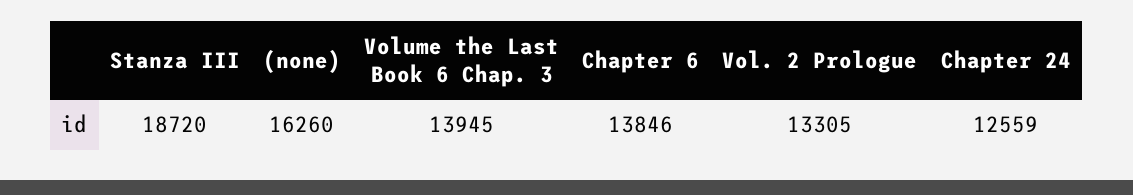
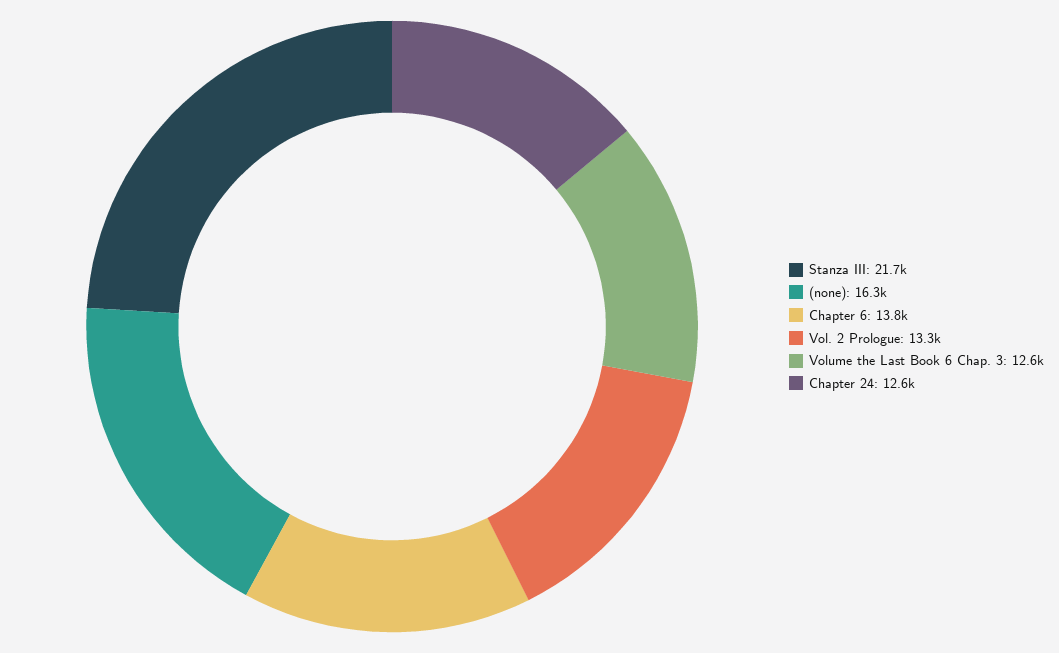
  {
-   "Stanza III": 18720,
+   "Stanza III": 21700,
    "(none)": 16260,
-   "Volume the Last Book 6 Chap. 3": 13945,
+   "Volume the Last Book 6 Chap. 3": 12600,
    "Chapter 6": 13846,
    "Vol. 2 Prologue": 13305,
    "Chapter 24": 12559
  }

